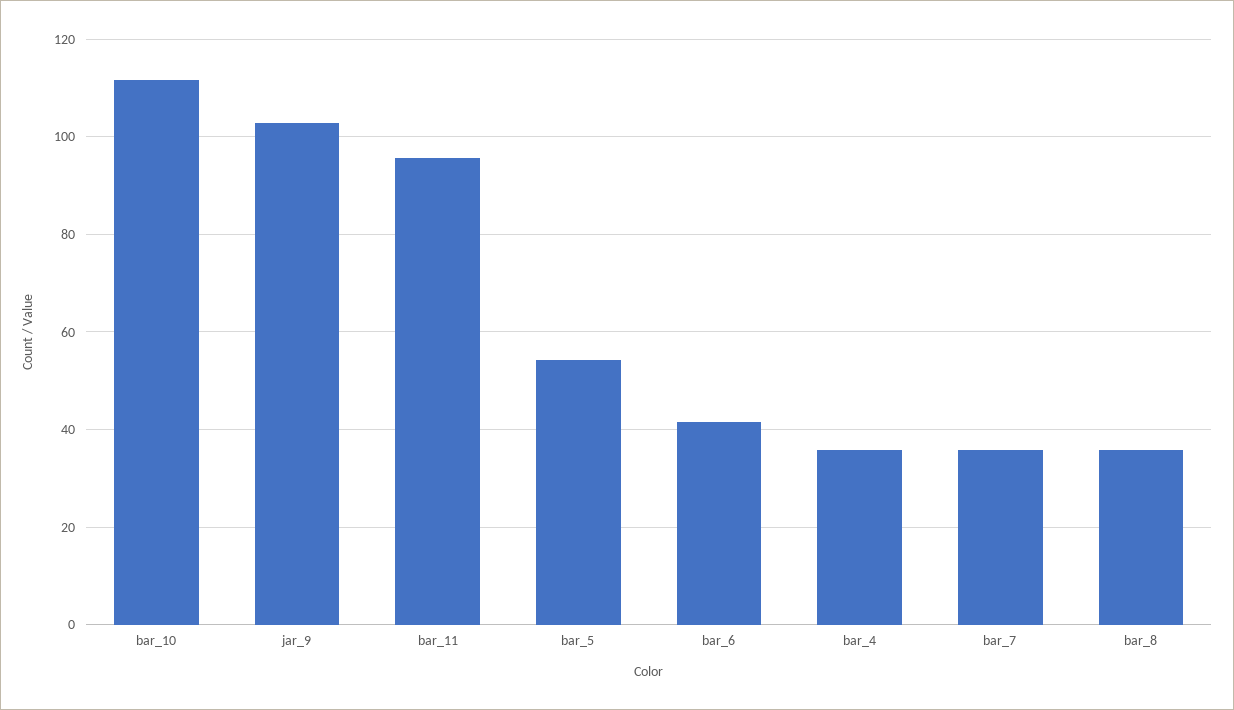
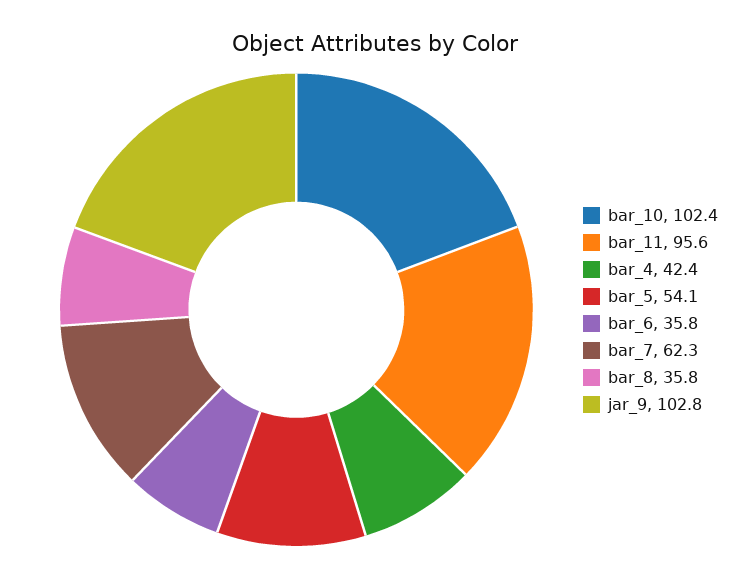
  {
-   "bar_10": 112,
+   "bar_10": 102.4,
    "jar_9": 102.8,
    "bar_11": 95.6,
    "bar_5": 54.1,
-   "bar_6": 42,
+   "bar_6": 35.8,
-   "bar_4": 36,
+   "bar_4": 42.4,
-   "bar_7": 36,
+   "bar_7": 62.3,
    "bar_8": 35.8
  }

